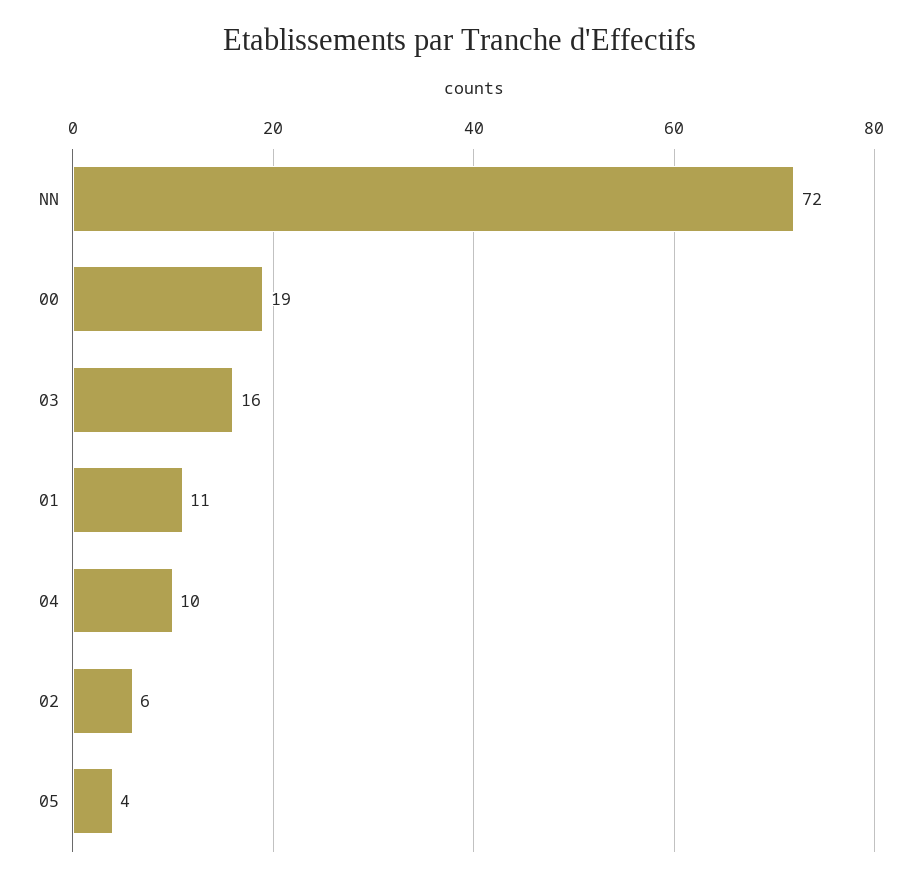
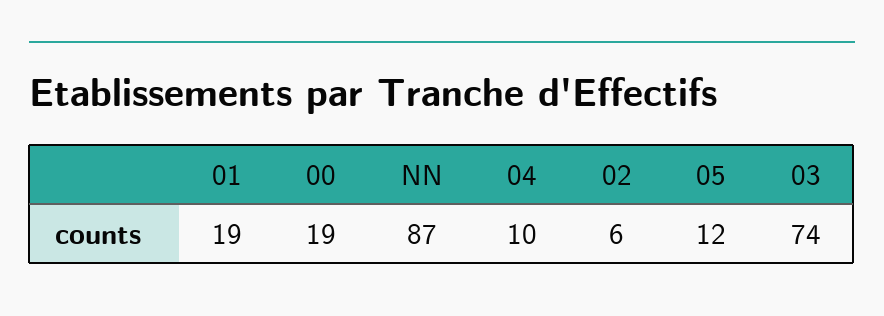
  {
-   "NN": 72,
+   "NN": 87,
    "00": 19,
-   "03": 16,
+   "03": 74,
-   "01": 11,
+   "01": 19,
    "04": 10,
    "02": 6,
-   "05": 4
+   "05": 12
  }

